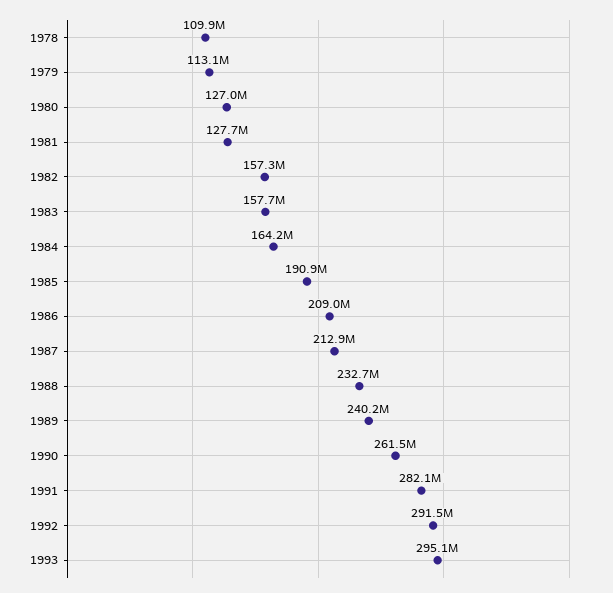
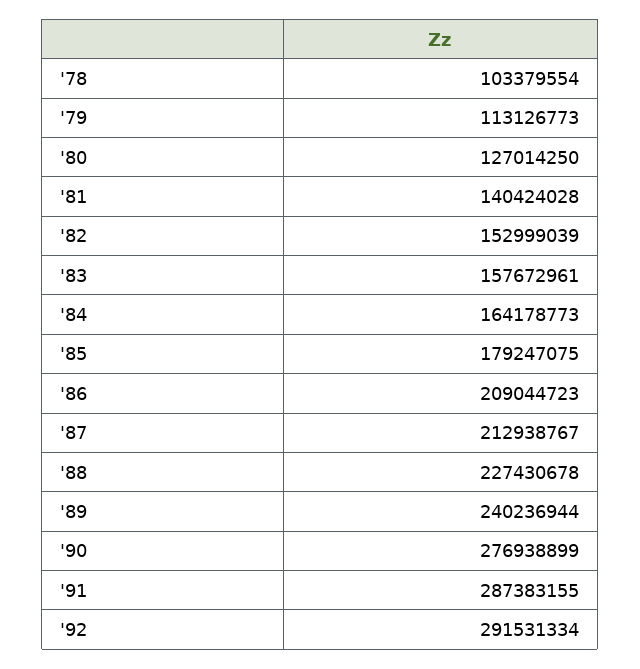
  {
-   "1978": 109900000,
+   "1978": 103379554,
    "1979": 113126773,
    "1980": 127014250,
-   "1981": 127700000,
+   "1981": 140424028,
-   "1982": 157300000,
+   "1982": 152999039,
    "1983": 157672961,
    "1984": 164178773,
-   "1985": 190900000,
+   "1985": 179247075,
    "1986": 209044723,
    "1987": 212938767,
-   "1988": 232700000,
+   "1988": 227430678,
    "1989": 240236944,
-   "1990": 261500000,
+   "1990": 276938899,
-   "1991": 282100000,
+   "1991": 287383155,
-   "1992": 291531334,
+   "1992": 291531334
-   "1993": 295100000
  }

